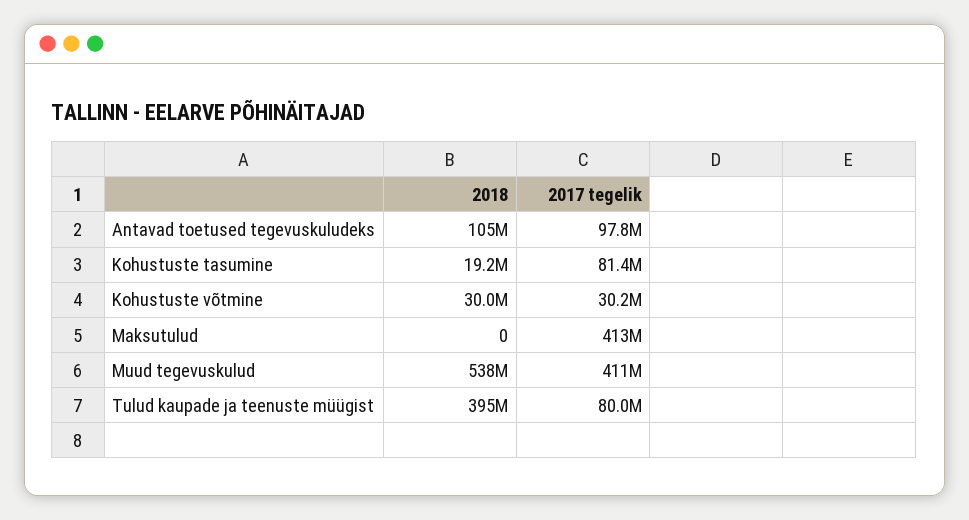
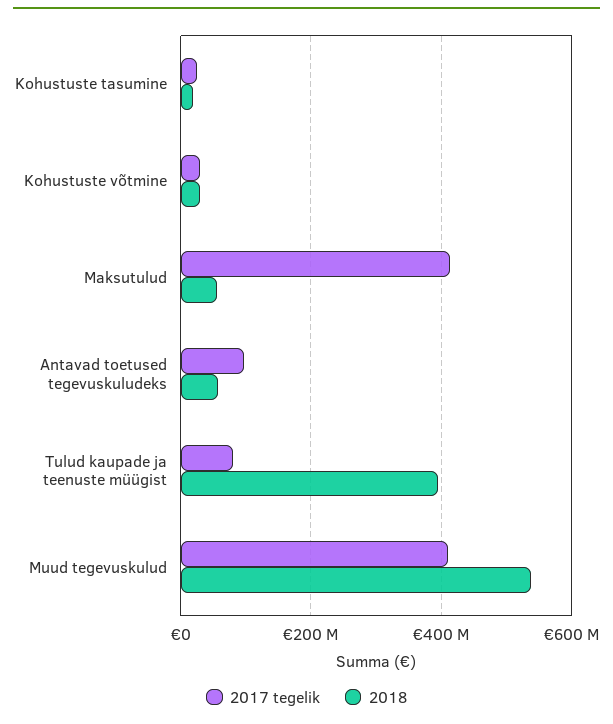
  {
    "2018": {
-     "Antavad toetused tegevuskuludeks": 105000000,
+     "Antavad toetused tegevuskuludeks": 60000000,
      "Kohustuste tasumine": 19200000,
      "Kohustuste võtmine": 30000000,
-     "Maksutulud": 0,
+     "Maksutulud": 60000000,
      "Muud tegevuskulud": 538000000,
      "Tulud kaupade ja teenuste müügist": 395000000
    },
    "2017 tegelik": {
      "Antavad toetused tegevuskuludeks": 97800000,
-     "Kohustuste tasumine": 81400000,
+     "Kohustuste tasumine": 20000000,
      "Kohustuste võtmine": 30200000,
      "Maksutulud": 413000000,
      "Muud tegevuskulud": 411000000,
      "Tulud kaupade ja teenuste müügist": 80000000
    }
  }

